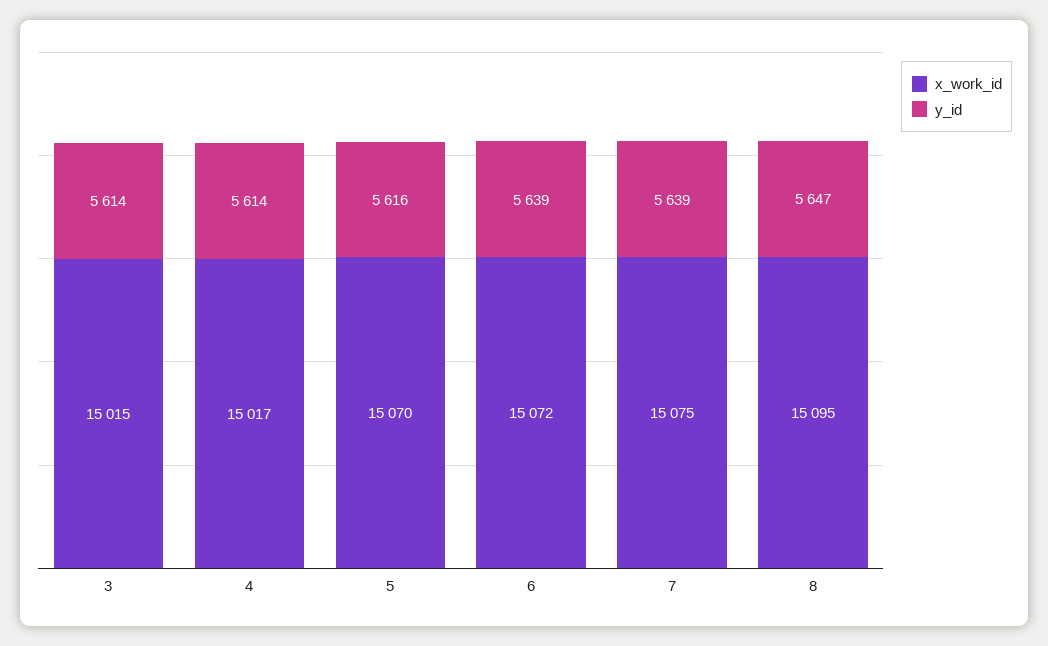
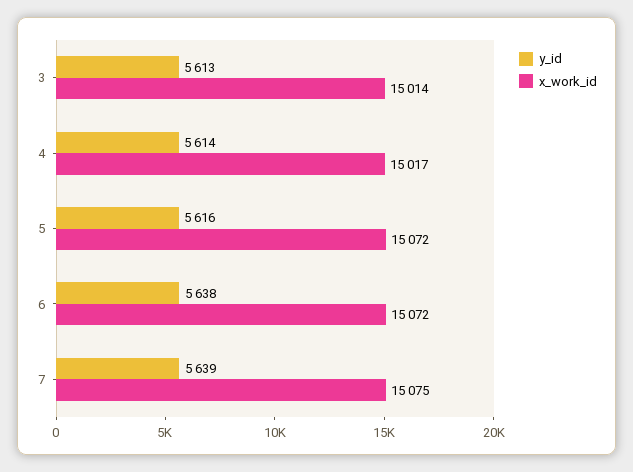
  {
    "x_work_id": {
-     "3": 15015,
+     "3": 15014,
      "4": 15017,
-     "5": 15070,
+     "5": 15072,
      "6": 15072,
-     "7": 15075,
+     "7": 15075
-     "8": 15095
    },
    "y_id": {
-     "3": 5614,
+     "3": 5613,
      "4": 5614,
      "5": 5616,
-     "6": 5639,
+     "6": 5638,
-     "7": 5639,
+     "7": 5639
-     "8": 5647
    }
  }

